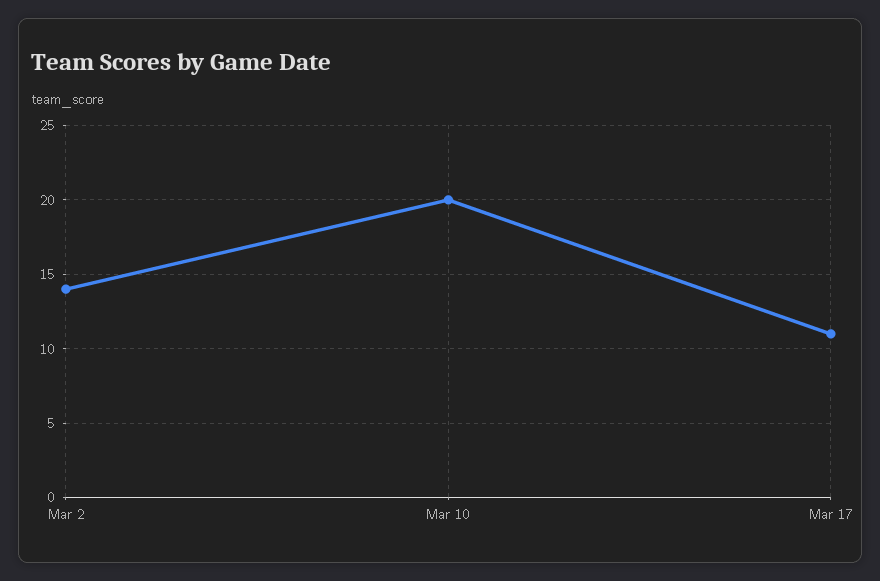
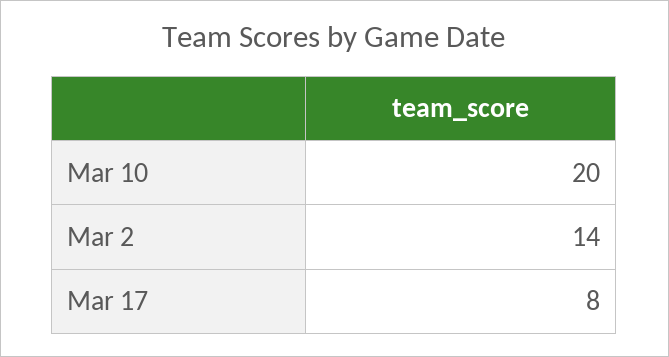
  {
    "Mar 2": 14,
    "Mar 10": 20,
-   "Mar 17": 11
+   "Mar 17": 8
  }

